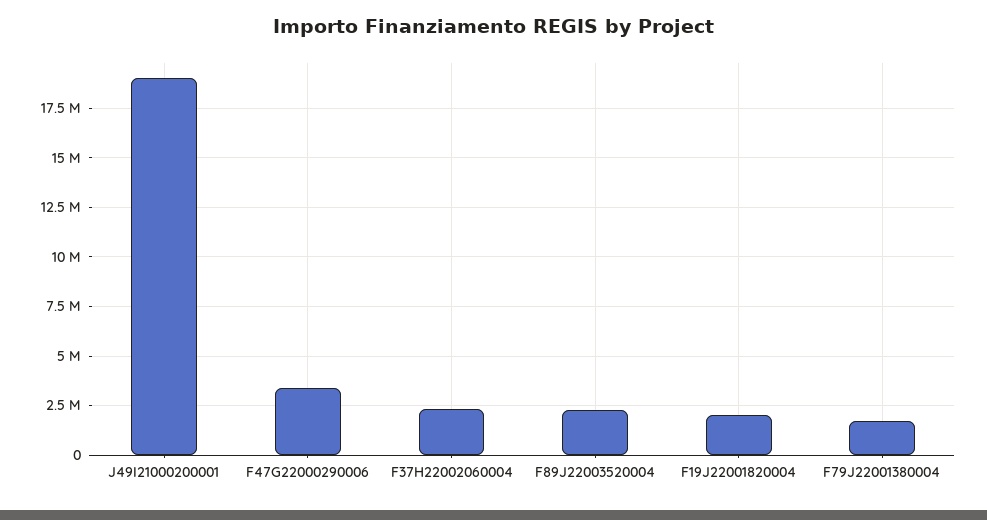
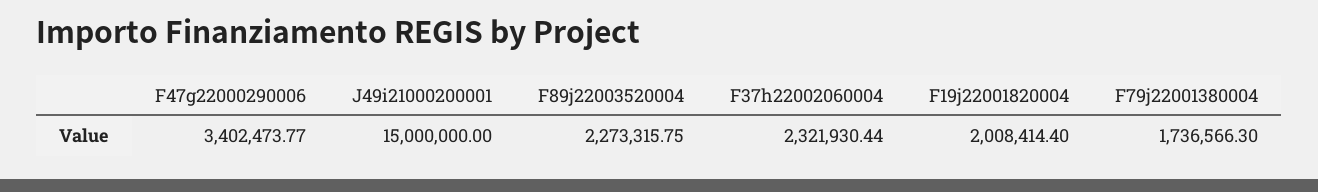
  {
-   "J49I21000200001": 19000000,
+   "J49I21000200001": 15000000,
    "F47G22000290006": 3402473.77,
    "F37H22002060004": 2321930.44,
    "F89J22003520004": 2273315.75,
    "F19J22001820004": 2008414.4,
    "F79J22001380004": 1736566.3
  }

